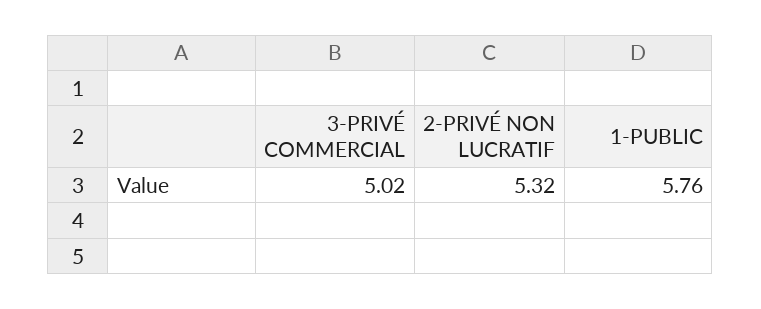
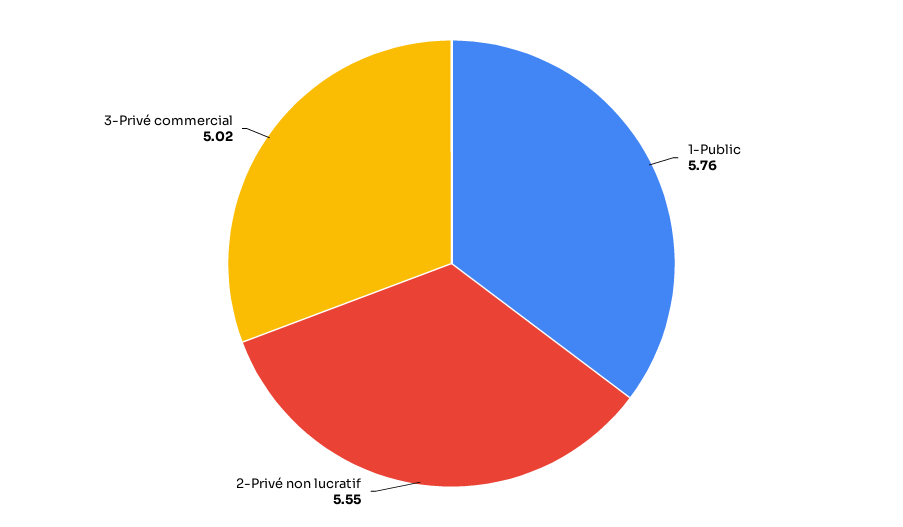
  {
    "3-PRIVÉ COMMERCIAL": 5.02,
-   "2-PRIVÉ NON LUCRATIF": 5.32,
+   "2-PRIVÉ NON LUCRATIF": 5.55,
    "1-PUBLIC": 5.76
  }

